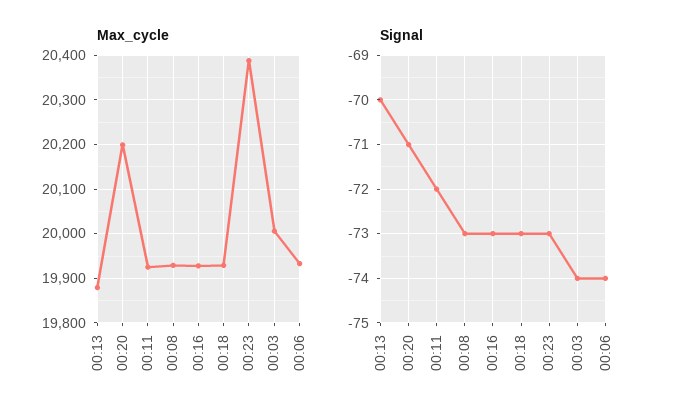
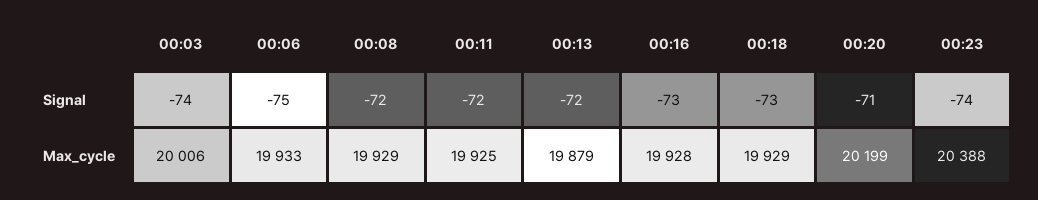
  {
    "Max_cycle": {
      "00:13": 19879,
      "00:20": 20199,
      "00:11": 19925,
      "00:08": 19929,
      "00:16": 19928,
      "00:18": 19929,
      "00:23": 20388,
      "00:03": 20006,
      "00:06": 19933
    },
    "Signal": {
-     "00:13": -70,
+     "00:13": -72,
      "00:20": -71,
      "00:11": -72,
-     "00:08": -73,
+     "00:08": -72,
      "00:16": -73,
      "00:18": -73,
-     "00:23": -73,
+     "00:23": -74,
      "00:03": -74,
-     "00:06": -74
+     "00:06": -75
    }
  }

